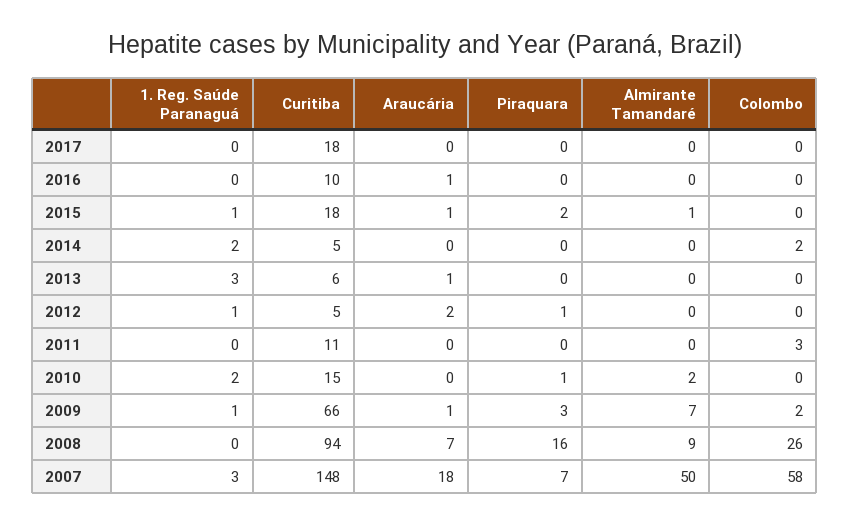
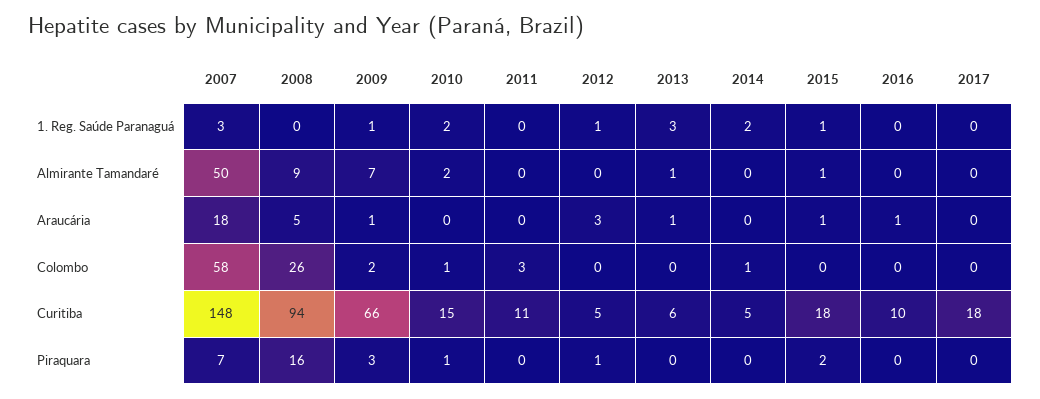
  {
    "1. Reg. Saúde Paranaguá": {
      "2017": 0,
      "2016": 0,
      "2015": 1,
      "2014": 2,
      "2013": 3,
      "2012": 1,
      "2011": 0,
      "2010": 2,
      "2009": 1,
      "2008": 0,
      "2007": 3
    },
    "Curitiba": {
      "2017": 18,
      "2016": 10,
      "2015": 18,
      "2014": 5,
      "2013": 6,
      "2012": 5,
      "2011": 11,
      "2010": 15,
      "2009": 66,
      "2008": 94,
      "2007": 148
    },
    "Araucária": {
      "2017": 0,
      "2016": 1,
      "2015": 1,
      "2014": 0,
      "2013": 1,
-     "2012": 2,
+     "2012": 3,
      "2011": 0,
      "2010": 0,
      "2009": 1,
-     "2008": 7,
+     "2008": 5,
      "2007": 18
    },
    "Piraquara": {
      "2017": 0,
      "2016": 0,
      "2015": 2,
      "2014": 0,
      "2013": 0,
      "2012": 1,
      "2011": 0,
      "2010": 1,
      "2009": 3,
      "2008": 16,
      "2007": 7
    },
    "Almirante Tamandaré": {
      "2017": 0,
      "2016": 0,
      "2015": 1,
      "2014": 0,
-     "2013": 0,
+     "2013": 1,
      "2012": 0,
      "2011": 0,
      "2010": 2,
      "2009": 7,
      "2008": 9,
      "2007": 50
    },
    "Colombo": {
      "2017": 0,
      "2016": 0,
      "2015": 0,
-     "2014": 2,
+     "2014": 1,
      "2013": 0,
      "2012": 0,
      "2011": 3,
-     "2010": 0,
+     "2010": 1,
      "2009": 2,
      "2008": 26,
      "2007": 58
    }
  }

